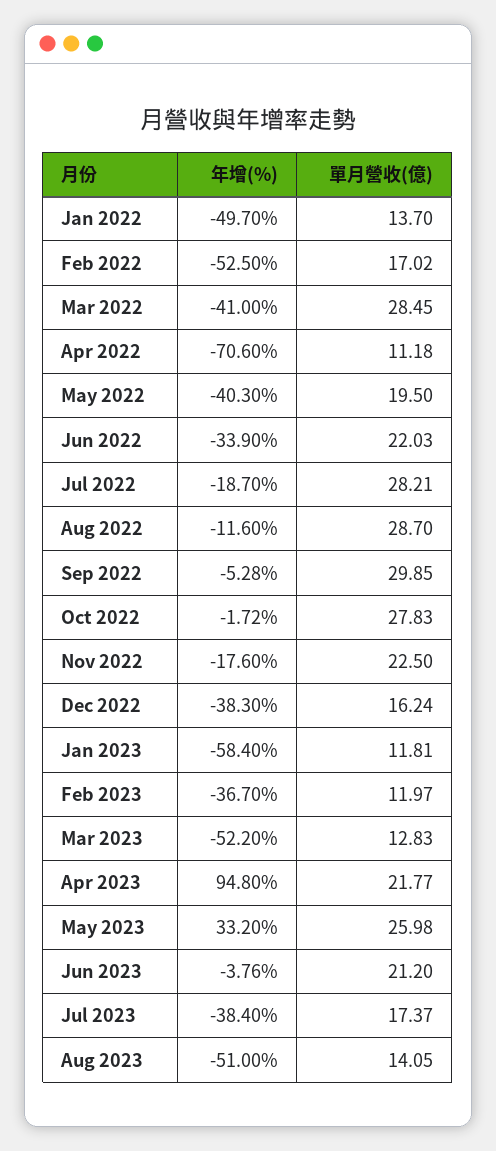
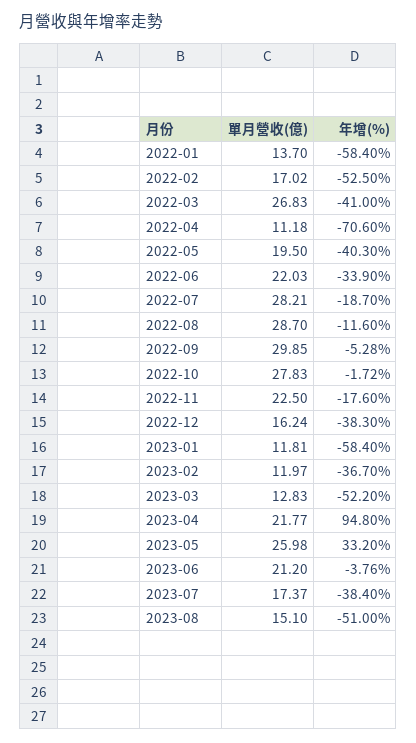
  {
    "年增(%)": {
-     "Jan 2022": -49.7,
+     "Jan 2022": -58.4,
      "Feb 2022": -52.5,
      "Mar 2022": -41,
      "Apr 2022": -70.6,
      "May 2022": -40.3,
      "Jun 2022": -33.9,
      "Jul 2022": -18.7,
      "Aug 2022": -11.6,
      "Sep 2022": -5.28,
      "Oct 2022": -1.72,
      "Nov 2022": -17.6,
      "Dec 2022": -38.3,
      "Jan 2023": -58.4,
      "Feb 2023": -36.7,
      "Mar 2023": -52.2,
      "Apr 2023": 94.8,
      "May 2023": 33.2,
      "Jun 2023": -3.76,
      "Jul 2023": -38.4,
      "Aug 2023": -51
    },
    "單月營收(億)": {
      "Jan 2022": 13.7,
      "Feb 2022": 17.02,
-     "Mar 2022": 28.45,
+     "Mar 2022": 26.83,
      "Apr 2022": 11.18,
      "May 2022": 19.5,
      "Jun 2022": 22.03,
      "Jul 2022": 28.21,
      "Aug 2022": 28.7,
      "Sep 2022": 29.85,
      "Oct 2022": 27.83,
      "Nov 2022": 22.5,
      "Dec 2022": 16.24,
      "Jan 2023": 11.81,
      "Feb 2023": 11.97,
      "Mar 2023": 12.83,
      "Apr 2023": 21.77,
      "May 2023": 25.98,
      "Jun 2023": 21.2,
      "Jul 2023": 17.37,
-     "Aug 2023": 14.05
+     "Aug 2023": 15.1
    }
  }

